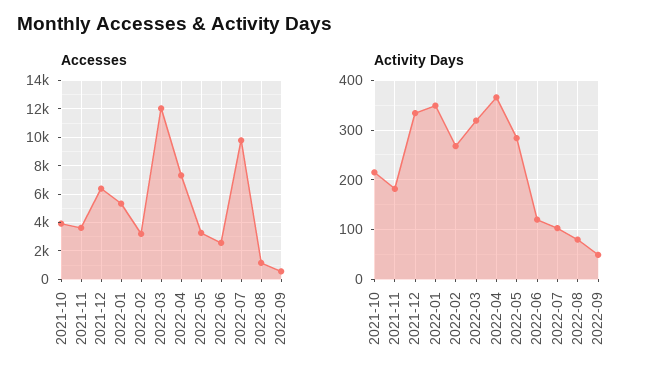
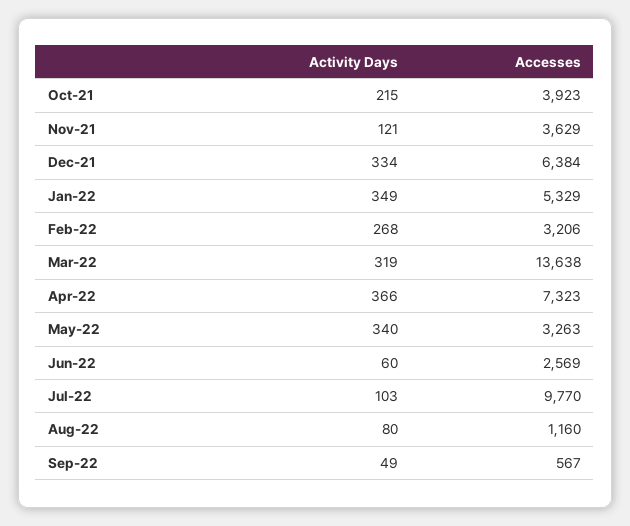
  {
    "Accesses": {
      "2021-10": 3923,
      "2021-11": 3629,
      "2021-12": 6384,
      "2022-01": 5329,
      "2022-02": 3206,
-     "2022-03": 12000,
+     "2022-03": 13638,
      "2022-04": 7323,
      "2022-05": 3263,
      "2022-06": 2569,
      "2022-07": 9770,
      "2022-08": 1160,
      "2022-09": 567
    },
    "Activity Days": {
      "2021-10": 215,
-     "2021-11": 180,
+     "2021-11": 121,
      "2021-12": 334,
      "2022-01": 349,
      "2022-02": 268,
      "2022-03": 319,
      "2022-04": 366,
-     "2022-05": 280,
+     "2022-05": 340,
-     "2022-06": 120,
+     "2022-06": 60,
      "2022-07": 103,
      "2022-08": 80,
      "2022-09": 49
    }
  }

